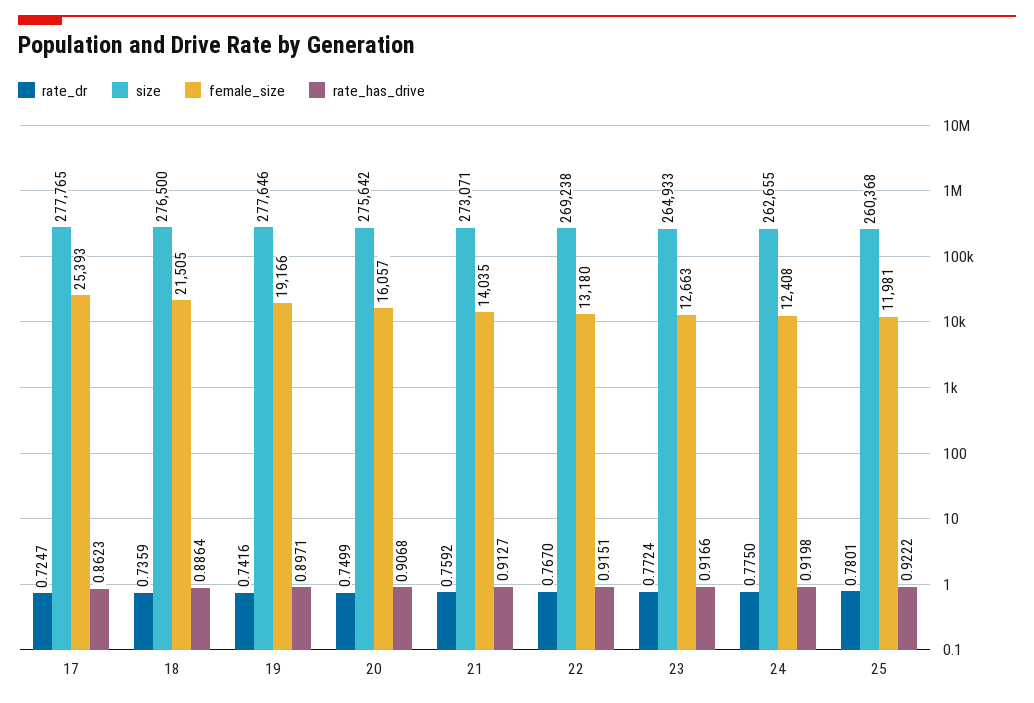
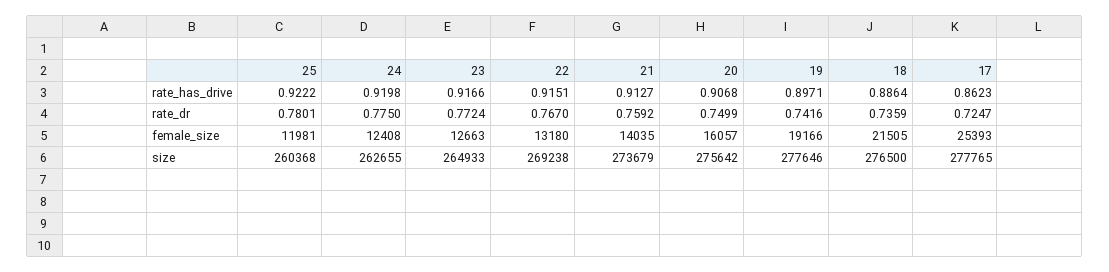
  {
    "rate_dr": {
      "17": 0.7247,
      "18": 0.7359,
      "19": 0.7416,
      "20": 0.7499,
      "21": 0.7592,
      "22": 0.767,
      "23": 0.7724,
      "24": 0.775,
      "25": 0.7801
    },
    "size": {
      "17": 277765,
      "18": 276500,
      "19": 277646,
      "20": 275642,
-     "21": 273071,
+     "21": 273679,
      "22": 269238,
      "23": 264933,
      "24": 262655,
      "25": 260368
    },
    "female_size": {
      "17": 25393,
      "18": 21505,
      "19": 19166,
      "20": 16057,
      "21": 14035,
      "22": 13180,
      "23": 12663,
      "24": 12408,
      "25": 11981
    },
    "rate_has_drive": {
      "17": 0.8623,
      "18": 0.8864,
      "19": 0.8971,
      "20": 0.9068,
      "21": 0.9127,
      "22": 0.9151,
      "23": 0.9166,
      "24": 0.9198,
      "25": 0.9222
    }
  }

